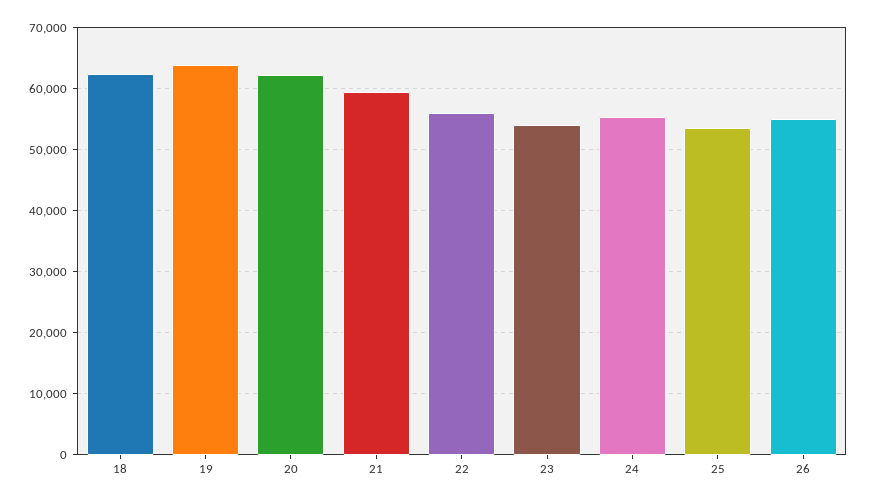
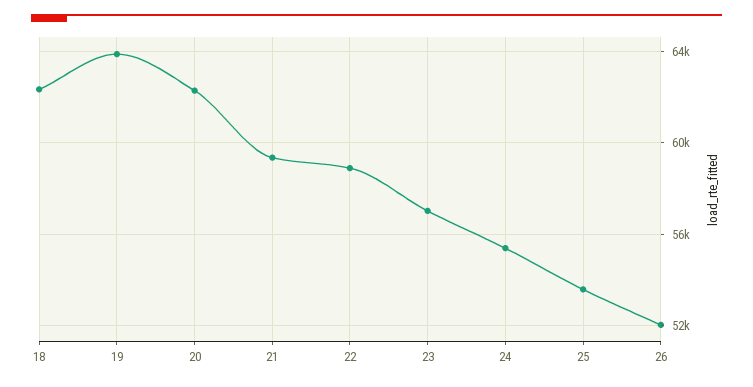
  {
    "18": 62500,
    "19": 64000,
    "20": 62500,
    "21": 59500,
-   "22": 56000,
+   "22": 59000,
-   "23": 54000,
+   "23": 57000,
    "24": 55500,
    "25": 53500,
-   "26": 55000
+   "26": 52000
  }

